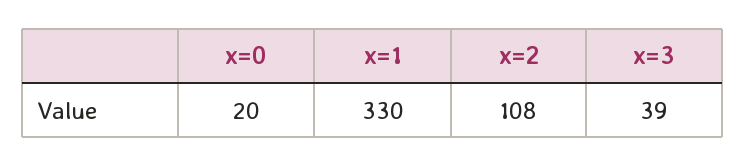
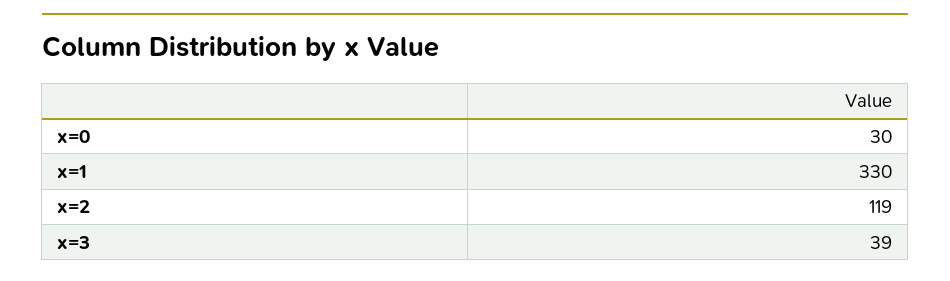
  {
-   "x=0": 20,
+   "x=0": 30,
    "x=1": 330,
-   "x=2": 108,
+   "x=2": 119,
    "x=3": 39
  }

